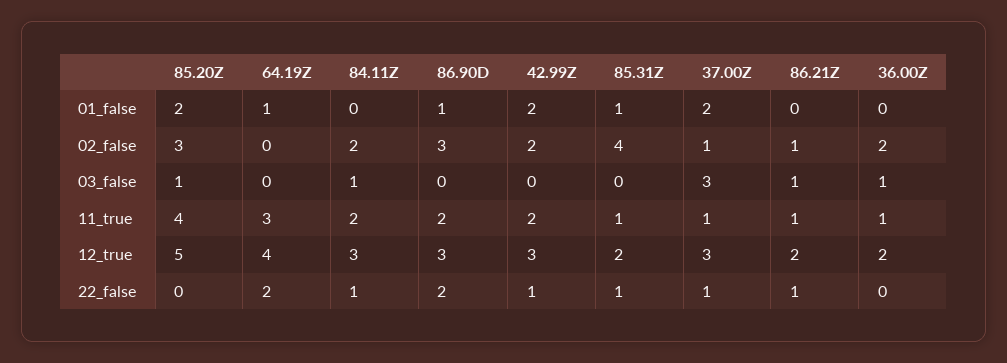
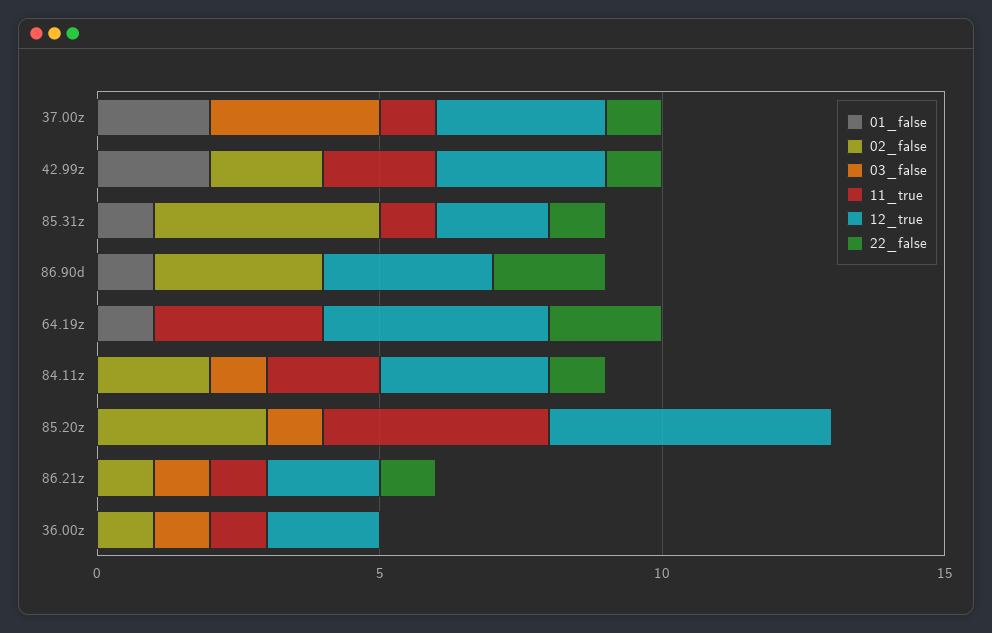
  {
    "01_false": {
-     "85.20Z": 2,
+     "85.20Z": 0,
      "64.19Z": 1,
      "84.11Z": 0,
      "86.90D": 1,
      "42.99Z": 2,
      "85.31Z": 1,
      "37.00Z": 2,
      "86.21Z": 0,
      "36.00Z": 0
    },
    "02_false": {
      "85.20Z": 3,
      "64.19Z": 0,
      "84.11Z": 2,
      "86.90D": 3,
      "42.99Z": 2,
      "85.31Z": 4,
-     "37.00Z": 1,
+     "37.00Z": 0,
      "86.21Z": 1,
-     "36.00Z": 2
+     "36.00Z": 1
    },
    "03_false": {
      "85.20Z": 1,
      "64.19Z": 0,
      "84.11Z": 1,
      "86.90D": 0,
      "42.99Z": 0,
      "85.31Z": 0,
      "37.00Z": 3,
      "86.21Z": 1,
      "36.00Z": 1
    },
    "11_true": {
      "85.20Z": 4,
      "64.19Z": 3,
      "84.11Z": 2,
-     "86.90D": 2,
+     "86.90D": 0,
      "42.99Z": 2,
      "85.31Z": 1,
      "37.00Z": 1,
      "86.21Z": 1,
      "36.00Z": 1
    },
    "12_true": {
      "85.20Z": 5,
      "64.19Z": 4,
      "84.11Z": 3,
      "86.90D": 3,
      "42.99Z": 3,
      "85.31Z": 2,
      "37.00Z": 3,
      "86.21Z": 2,
      "36.00Z": 2
    },
    "22_false": {
      "85.20Z": 0,
      "64.19Z": 2,
      "84.11Z": 1,
      "86.90D": 2,
      "42.99Z": 1,
      "85.31Z": 1,
      "37.00Z": 1,
      "86.21Z": 1,
      "36.00Z": 0
    }
  }

